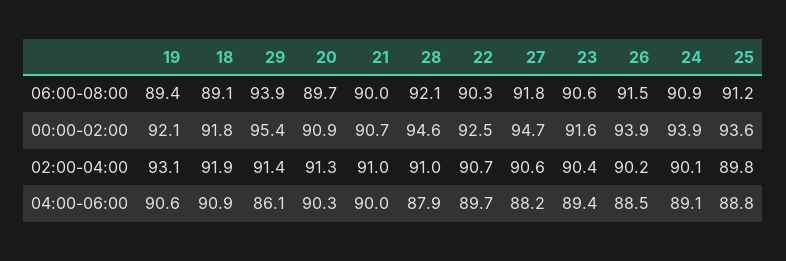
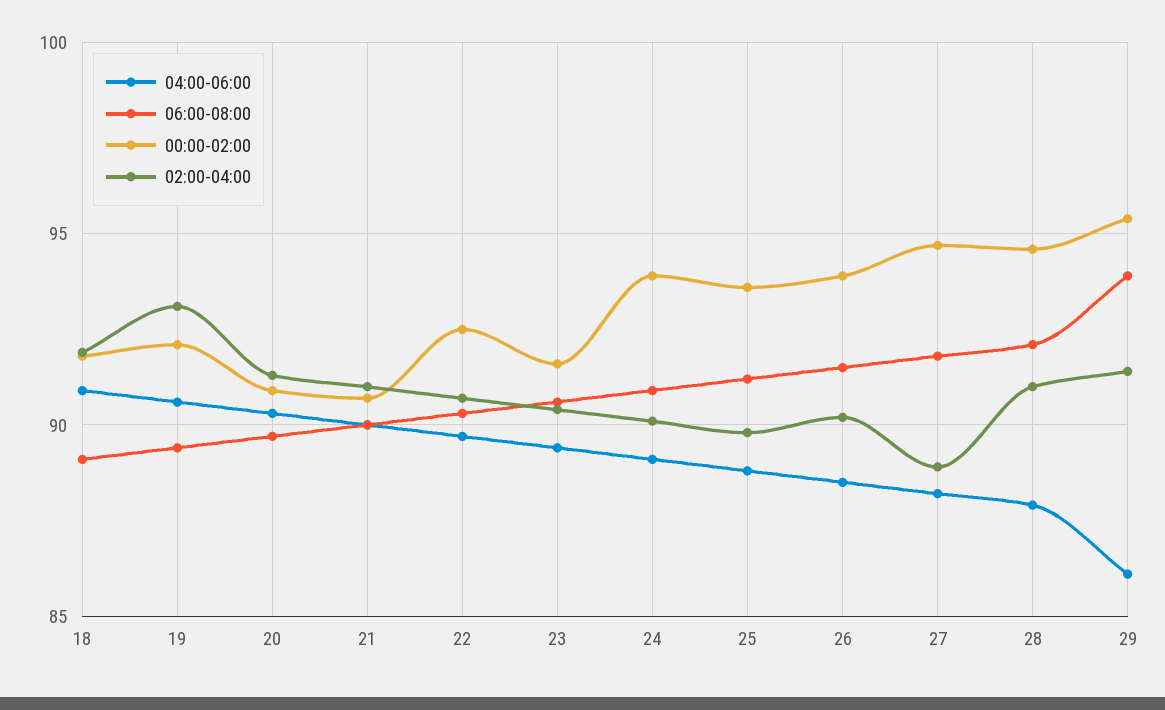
  {
    "06:00-08:00": {
      "19": 89.4,
      "18": 89.1,
      "29": 93.9,
      "20": 89.7,
      "21": 90,
      "28": 92.1,
      "22": 90.3,
      "27": 91.8,
      "23": 90.6,
      "26": 91.5,
      "24": 90.9,
      "25": 91.2
    },
    "00:00-02:00": {
      "19": 92.1,
      "18": 91.8,
      "29": 95.4,
      "20": 90.9,
      "21": 90.7,
      "28": 94.6,
      "22": 92.5,
      "27": 94.7,
      "23": 91.6,
      "26": 93.9,
      "24": 93.9,
      "25": 93.6
    },
    "02:00-04:00": {
      "19": 93.1,
      "18": 91.9,
      "29": 91.4,
      "20": 91.3,
      "21": 91,
      "28": 91,
      "22": 90.7,
-     "27": 90.6,
+     "27": 89,
      "23": 90.4,
      "26": 90.2,
      "24": 90.1,
      "25": 89.8
    },
    "04:00-06:00": {
      "19": 90.6,
      "18": 90.9,
      "29": 86.1,
      "20": 90.3,
      "21": 90,
      "28": 87.9,
      "22": 89.7,
      "27": 88.2,
      "23": 89.4,
      "26": 88.5,
      "24": 89.1,
      "25": 88.8
    }
  }

